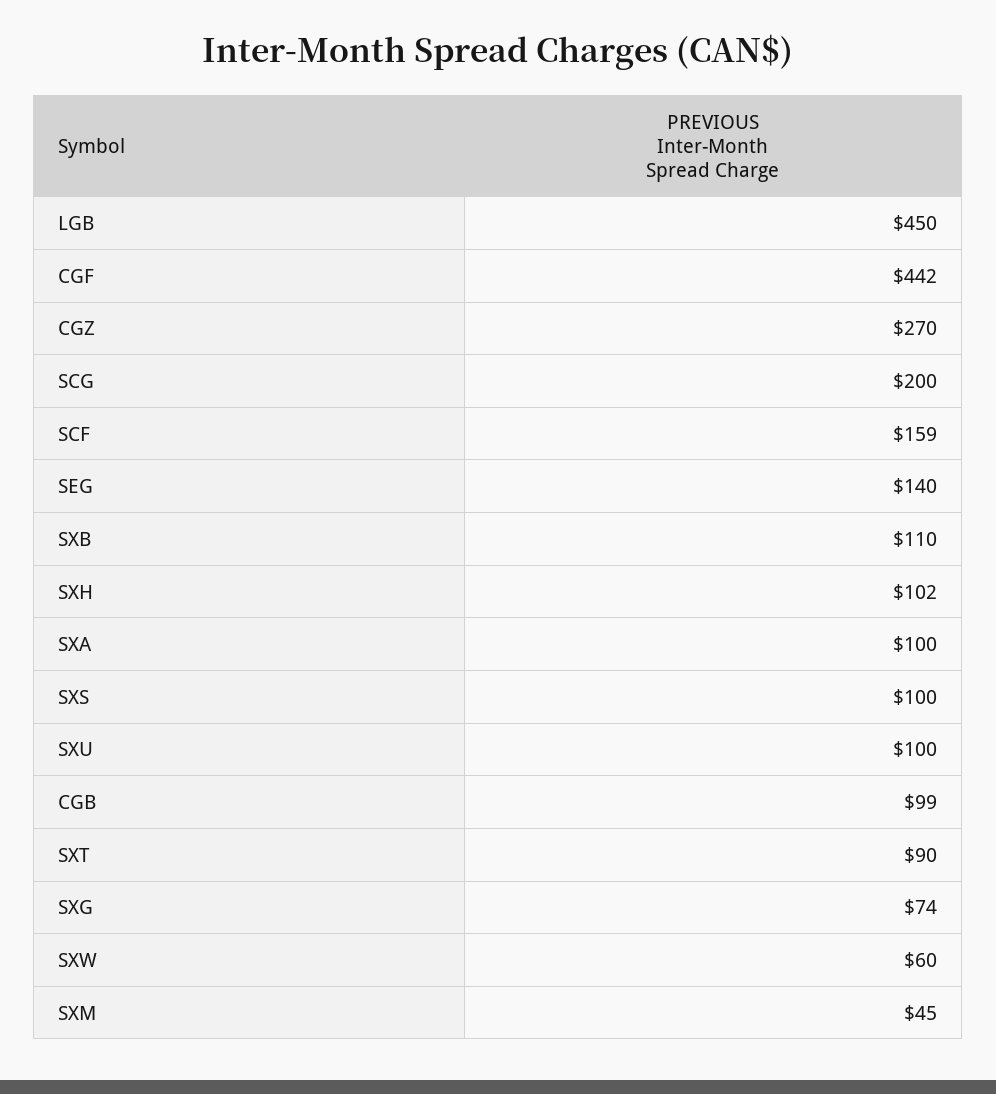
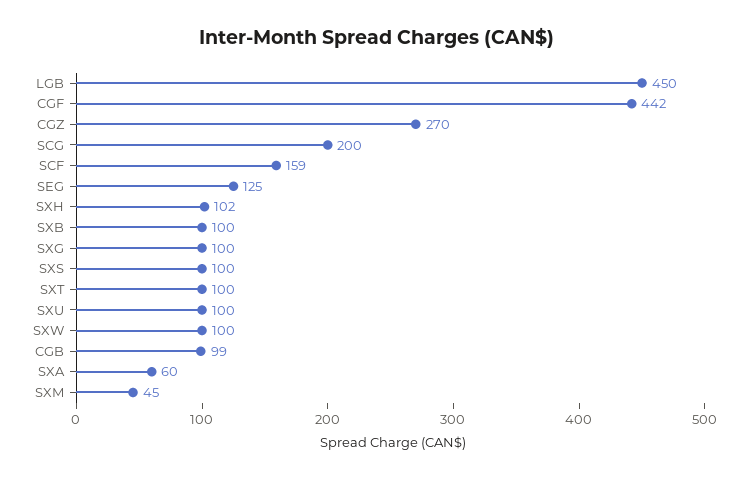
  {
    "LGB": 450,
    "CGF": 442,
    "CGZ": 270,
    "SCG": 200,
    "SCF": 159,
-   "SEG": 140,
+   "SEG": 125,
-   "SXB": 110,
+   "SXB": 100,
    "SXH": 102,
-   "SXA": 100,
+   "SXA": 60,
    "SXS": 100,
    "SXU": 100,
    "CGB": 99,
-   "SXT": 90,
+   "SXT": 100,
-   "SXG": 74,
+   "SXG": 100,
-   "SXW": 60,
+   "SXW": 100,
    "SXM": 45
  }

